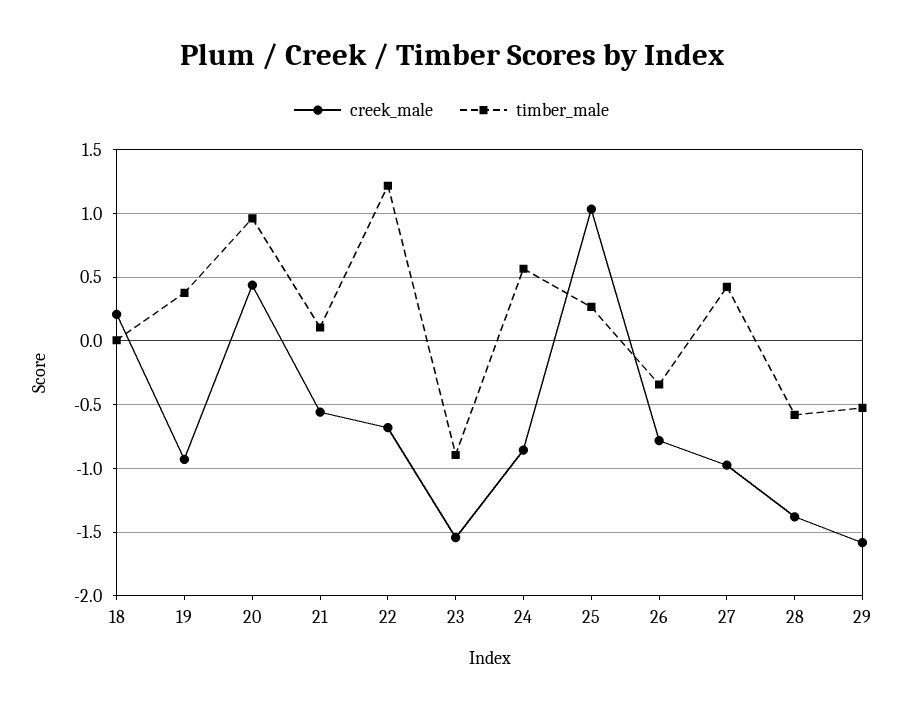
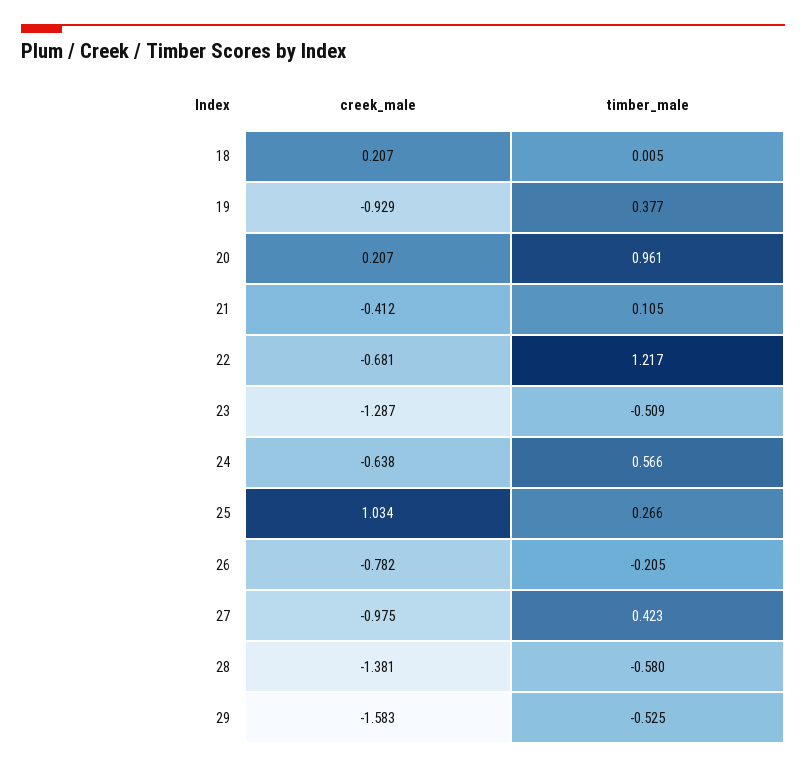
  {
    "creek_male": {
      "18": 0.207,
      "19": -0.929,
-     "20": 0.45,
+     "20": 0.207,
-     "21": -0.55,
+     "21": -0.412,
      "22": -0.681,
-     "23": -1.55,
+     "23": -1.287,
-     "24": -0.85,
+     "24": -0.638,
      "25": 1.034,
      "26": -0.782,
      "27": -0.975,
      "28": -1.381,
      "29": -1.583
    },
    "timber_male": {
      "18": 0.005,
      "19": 0.377,
      "20": 0.961,
      "21": 0.105,
      "22": 1.217,
-     "23": -0.9,
+     "23": -0.509,
      "24": 0.566,
      "25": 0.266,
-     "26": -0.35,
+     "26": -0.205,
      "27": 0.423,
      "28": -0.58,
      "29": -0.525
    }
  }

